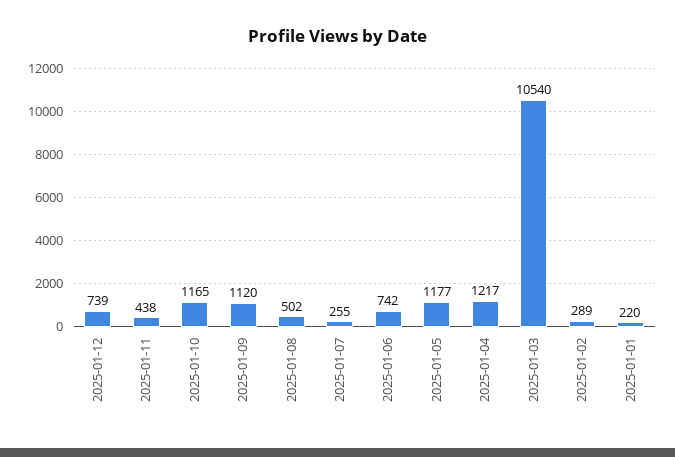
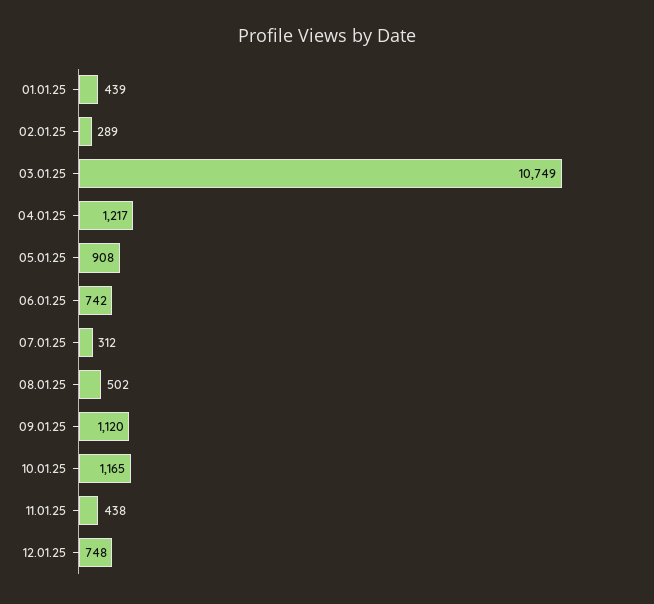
  {
-   "2025-01-12": 739,
+   "2025-01-12": 748,
    "2025-01-11": 438,
    "2025-01-10": 1165,
    "2025-01-09": 1120,
    "2025-01-08": 502,
-   "2025-01-07": 255,
+   "2025-01-07": 312,
    "2025-01-06": 742,
-   "2025-01-05": 1177,
+   "2025-01-05": 908,
    "2025-01-04": 1217,
-   "2025-01-03": 10540,
+   "2025-01-03": 10749,
    "2025-01-02": 289,
-   "2025-01-01": 220
+   "2025-01-01": 439
  }

